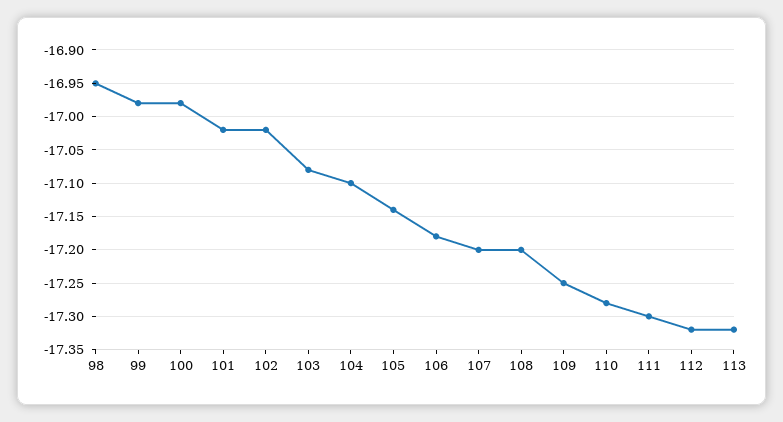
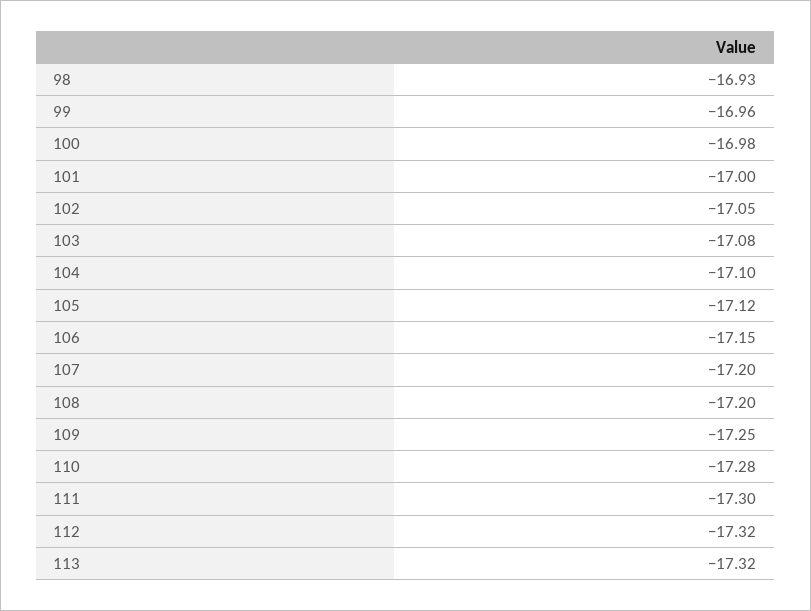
  {
-   "98": -16.95,
+   "98": -16.93,
-   "99": -16.98,
+   "99": -16.96,
    "100": -16.98,
-   "101": -17.02,
+   "101": -17,
-   "102": -17.02,
+   "102": -17.05,
    "103": -17.08,
    "104": -17.1,
-   "105": -17.14,
+   "105": -17.12,
-   "106": -17.18,
+   "106": -17.15,
    "107": -17.2,
    "108": -17.2,
    "109": -17.25,
    "110": -17.28,
    "111": -17.3,
    "112": -17.32,
    "113": -17.32
  }

